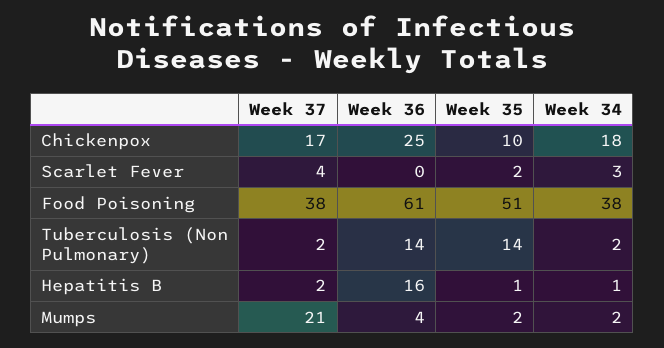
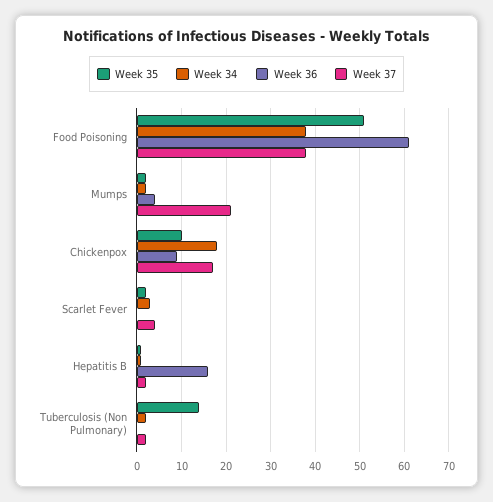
  {
    "Week 37": {
      "Chickenpox": 17,
      "Scarlet Fever": 4,
      "Food Poisoning": 38,
      "Tuberculosis (Non Pulmonary)": 2,
      "Hepatitis B": 2,
      "Mumps": 21
    },
    "Week 36": {
-     "Chickenpox": 25,
+     "Chickenpox": 10,
      "Scarlet Fever": 0,
      "Food Poisoning": 61,
-     "Tuberculosis (Non Pulmonary)": 14,
+     "Tuberculosis (Non Pulmonary)": 0,
      "Hepatitis B": 16,
      "Mumps": 4
    },
    "Week 35": {
      "Chickenpox": 10,
      "Scarlet Fever": 2,
      "Food Poisoning": 51,
      "Tuberculosis (Non Pulmonary)": 14,
      "Hepatitis B": 1,
      "Mumps": 2
    },
    "Week 34": {
      "Chickenpox": 18,
      "Scarlet Fever": 3,
      "Food Poisoning": 38,
      "Tuberculosis (Non Pulmonary)": 2,
      "Hepatitis B": 1,
      "Mumps": 2
    }
  }

